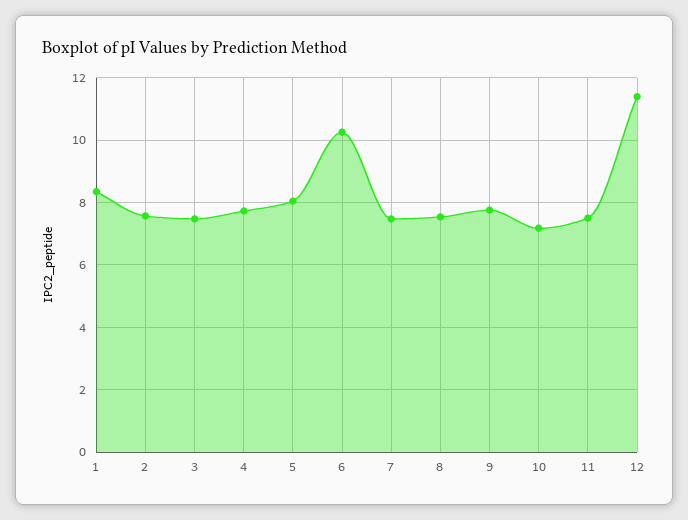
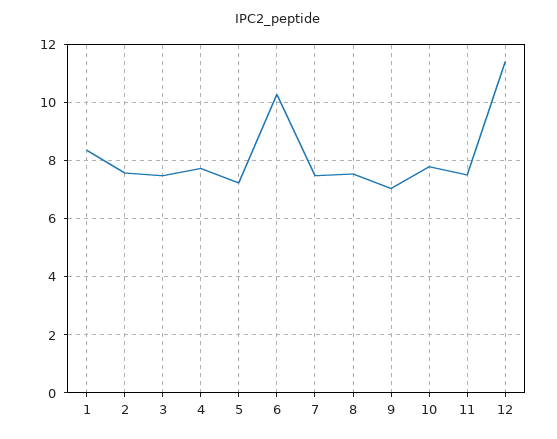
  {
    "1": 8.4,
    "2": 7.6,
    "3": 7.4,
    "4": 7.8,
-   "5": 8,
+   "5": 7.25,
    "6": 10.2,
    "7": 7.4,
    "8": 7.6,
-   "9": 7.8,
+   "9": 7,
-   "10": 7.2,
+   "10": 7.75,
    "11": 7.6,
    "12": 11.4
  }

